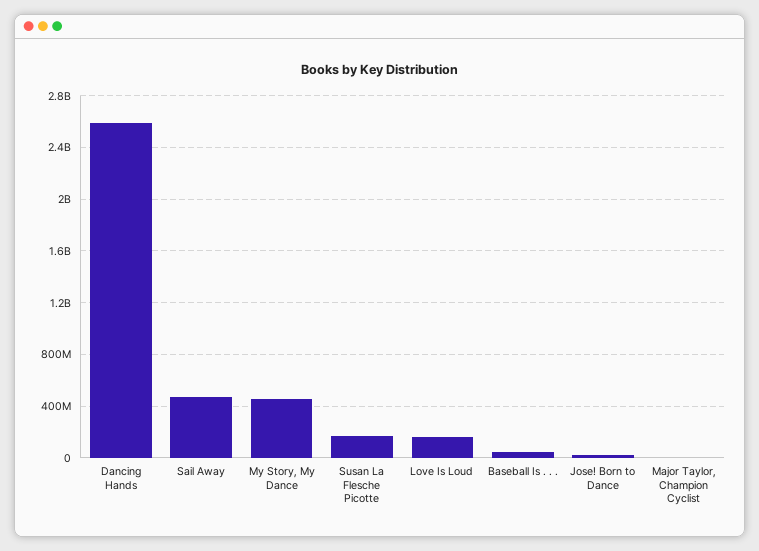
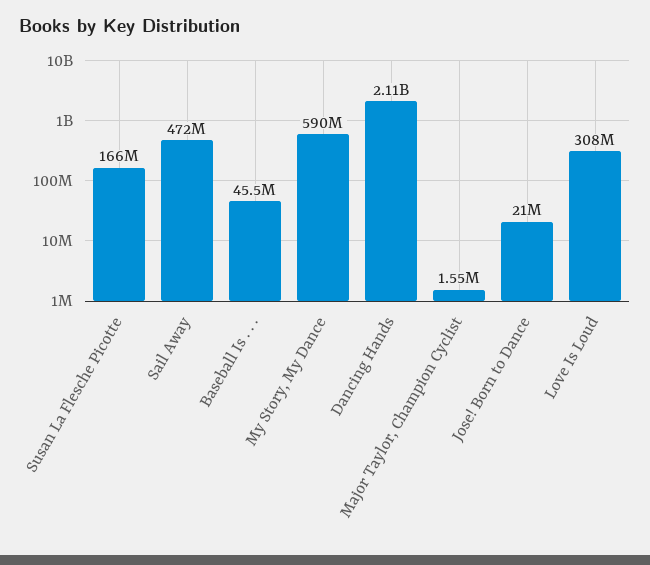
  {
-   "Dancing Hands": 2600000000,
+   "Dancing Hands": 2110000000,
    "Sail Away": 472000000,
-   "My Story, My Dance": 450000000,
+   "My Story, My Dance": 590000000,
    "Susan La Flesche Picotte": 166000000,
-   "Love Is Loud": 150000000,
+   "Love Is Loud": 308000000,
    "Baseball Is . . .": 45500000,
    "Jose! Born to Dance": 21000000,
    "Major Taylor, Champion Cyclist": 1550000
  }

